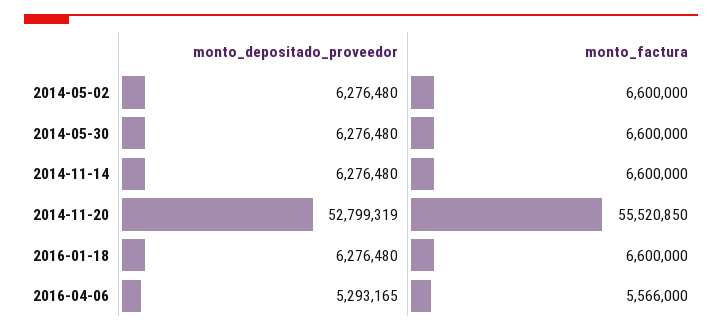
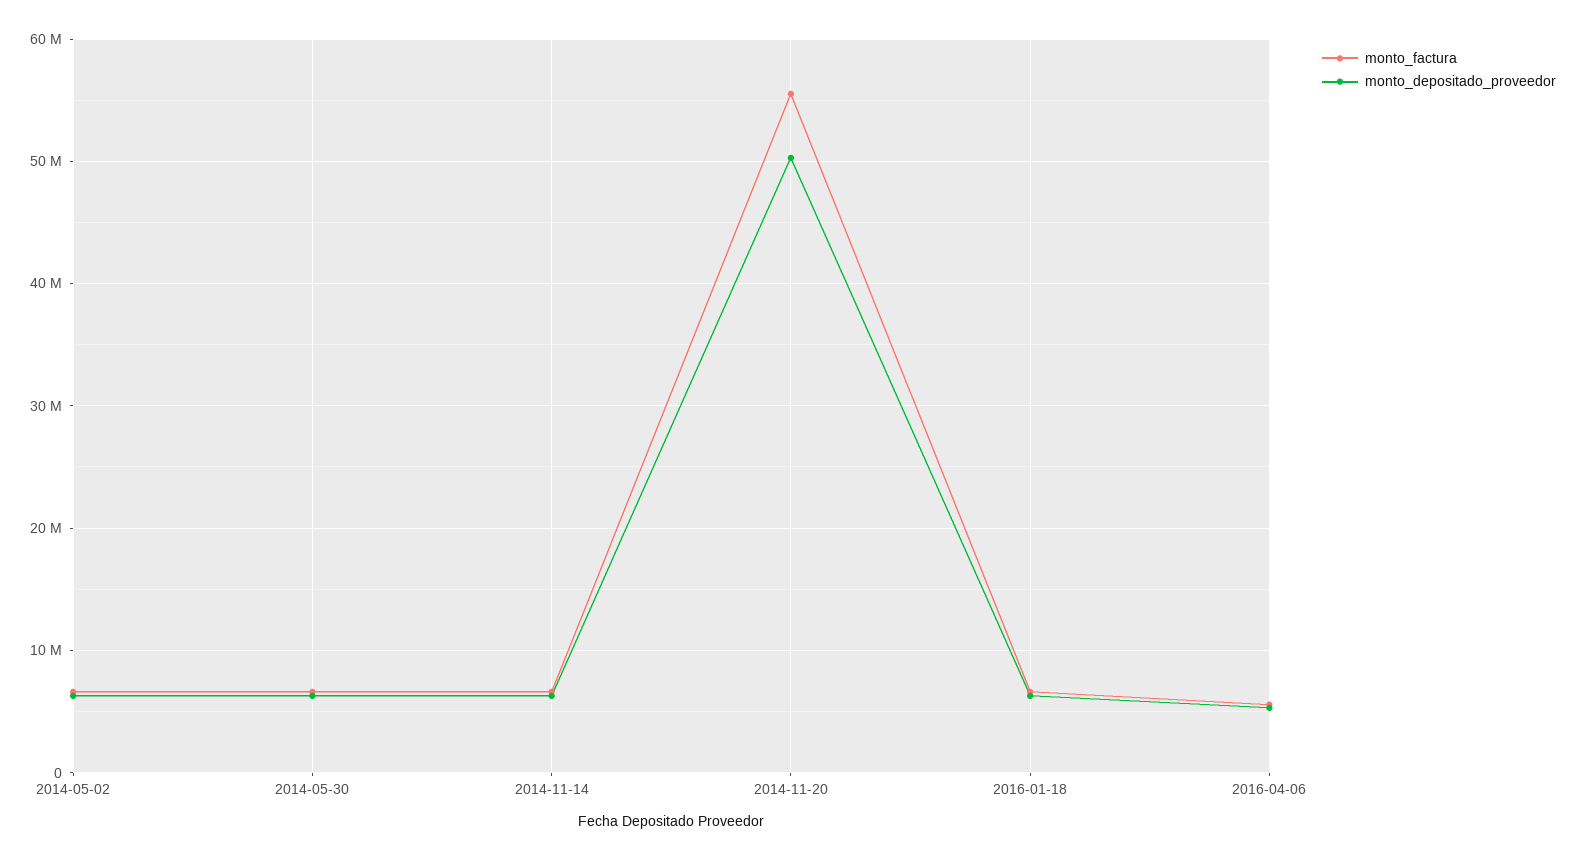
  {
    "monto_depositado_proveedor": {
      "2014-05-02": 6276480,
      "2014-05-30": 6276480,
      "2014-11-14": 6276480,
-     "2014-11-20": 52799319,
+     "2014-11-20": 50000000,
      "2016-01-18": 6276480,
      "2016-04-06": 5293165
    },
    "monto_factura": {
      "2014-05-02": 6600000,
      "2014-05-30": 6600000,
      "2014-11-14": 6600000,
      "2014-11-20": 55520850,
      "2016-01-18": 6600000,
      "2016-04-06": 5566000
    }
  }

